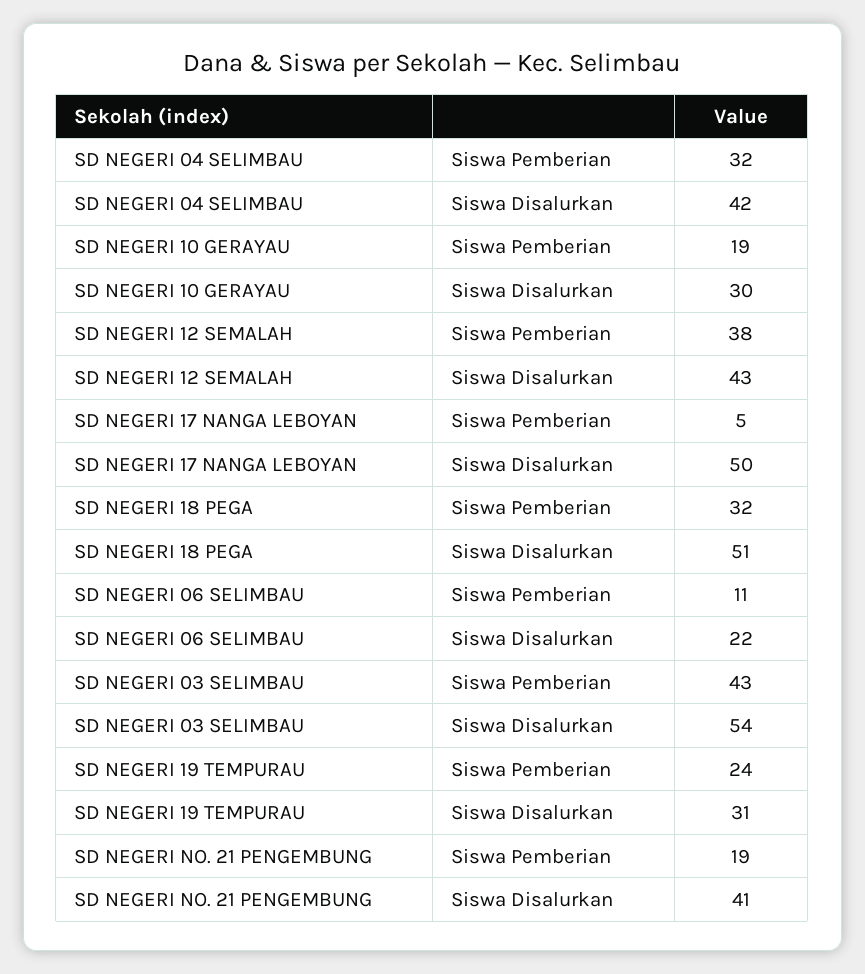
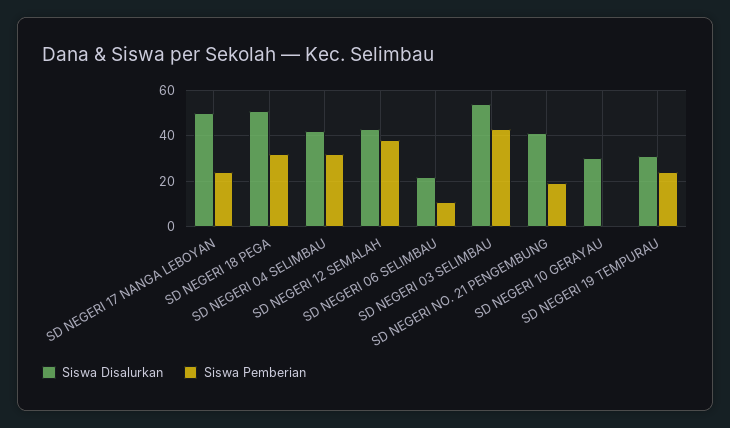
  {
    "Siswa Pemberian": {
      "SD NEGERI 04 SELIMBAU": 32,
-     "SD NEGERI 10 GERAYAU": 19,
+     "SD NEGERI 10 GERAYAU": 0,
      "SD NEGERI 12 SEMALAH": 38,
-     "SD NEGERI 17 NANGA LEBOYAN": 5,
+     "SD NEGERI 17 NANGA LEBOYAN": 25,
      "SD NEGERI 18 PEGA": 32,
      "SD NEGERI 06 SELIMBAU": 11,
      "SD NEGERI 03 SELIMBAU": 43,
      "SD NEGERI 19 TEMPURAU": 24,
      "SD NEGERI NO. 21 PENGEMBUNG": 19
    },
    "Siswa Disalurkan": {
      "SD NEGERI 04 SELIMBAU": 42,
      "SD NEGERI 10 GERAYAU": 30,
      "SD NEGERI 12 SEMALAH": 43,
      "SD NEGERI 17 NANGA LEBOYAN": 50,
      "SD NEGERI 18 PEGA": 51,
      "SD NEGERI 06 SELIMBAU": 22,
      "SD NEGERI 03 SELIMBAU": 54,
      "SD NEGERI 19 TEMPURAU": 31,
      "SD NEGERI NO. 21 PENGEMBUNG": 41
    }
  }

